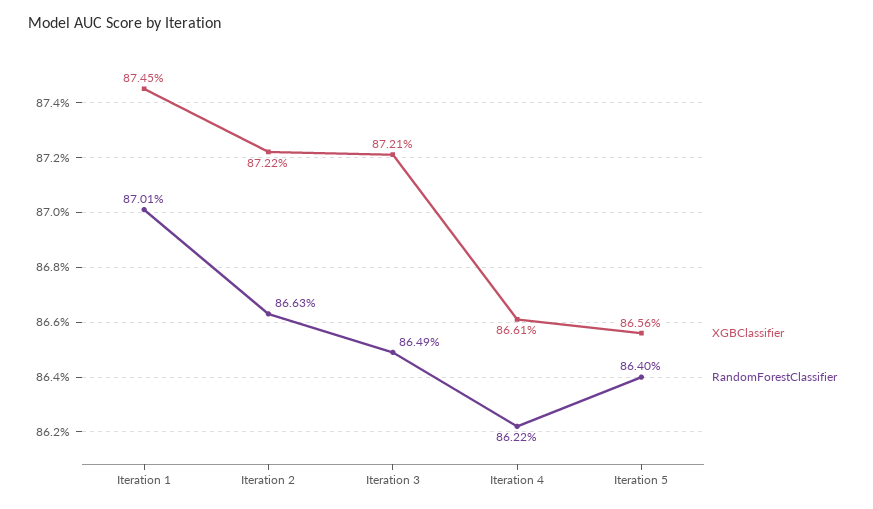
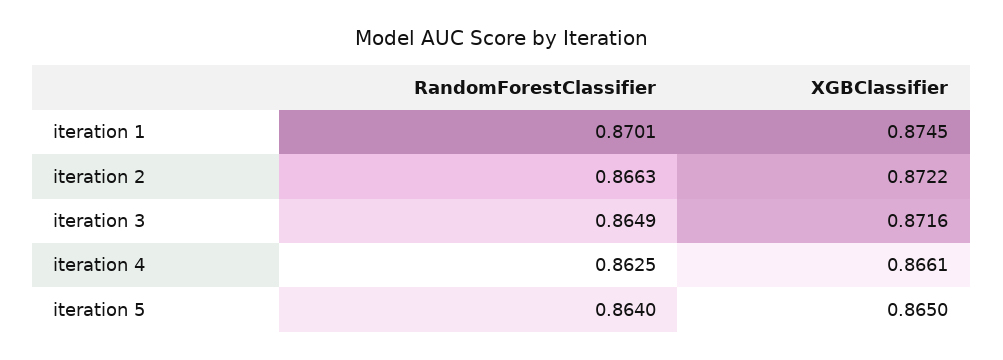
  {
    "XGBClassifier": {
      "Iteration 1": 0.8745,
      "Iteration 2": 0.8722,
-     "Iteration 3": 0.8721,
+     "Iteration 3": 0.8716,
      "Iteration 4": 0.8661,
-     "Iteration 5": 0.8656
+     "Iteration 5": 0.865
    },
    "RandomForestClassifier": {
      "Iteration 1": 0.8701,
      "Iteration 2": 0.8663,
      "Iteration 3": 0.8649,
-     "Iteration 4": 0.8622,
+     "Iteration 4": 0.8625,
      "Iteration 5": 0.864
    }
  }

